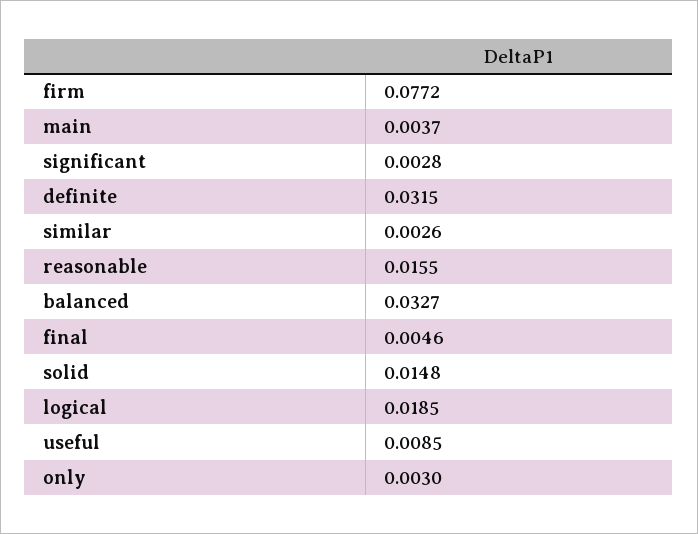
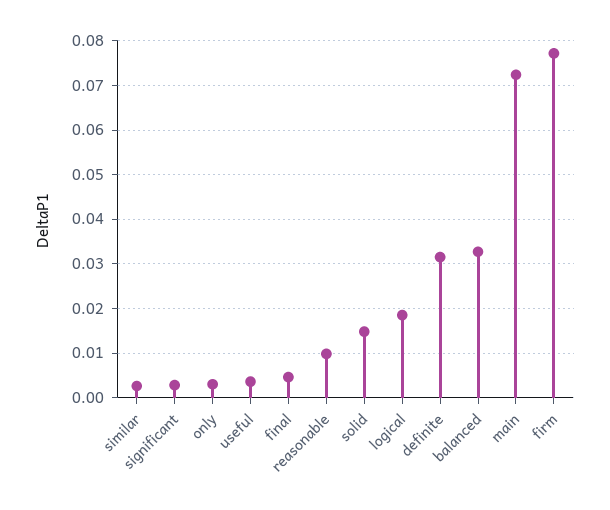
  {
    "firm": 0.0772,
-   "main": 0.0037,
+   "main": 0.072,
    "significant": 0.0028,
    "definite": 0.0315,
    "similar": 0.0026,
-   "reasonable": 0.0155,
+   "reasonable": 0.01,
    "balanced": 0.0327,
    "final": 0.0046,
    "solid": 0.0148,
    "logical": 0.0185,
-   "useful": 0.0085,
+   "useful": 0.004,
    "only": 0.003
  }

